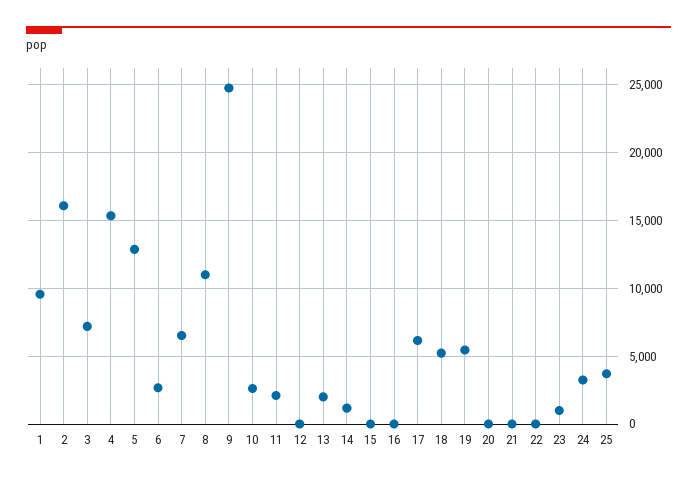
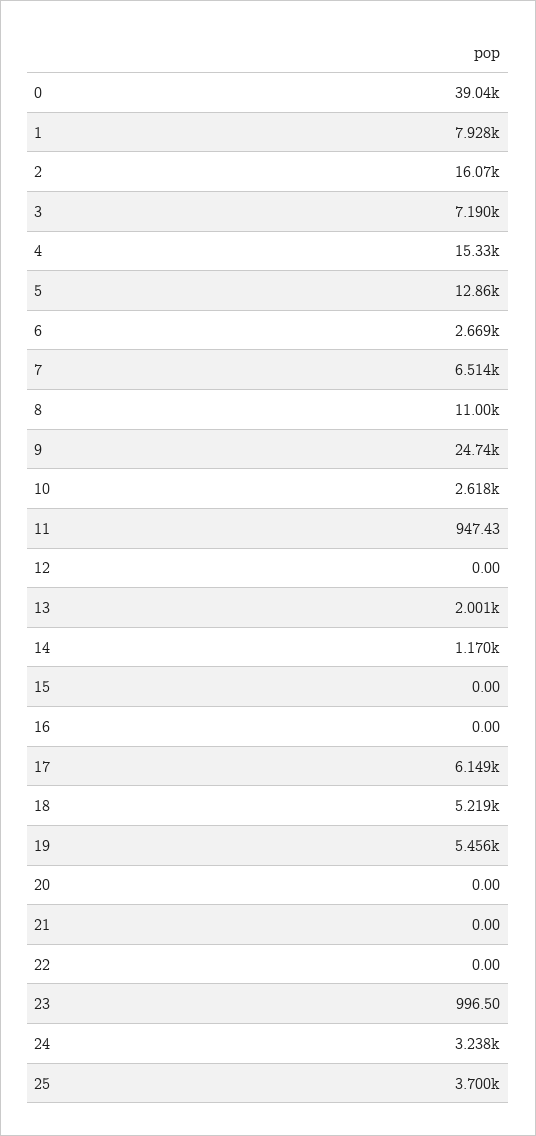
  {
-   "1": 9500,
+   "1": 7928,
    "2": 16070,
    "3": 7190,
    "4": 15330,
    "5": 12860,
    "6": 2669,
    "7": 6514,
    "8": 11000,
    "9": 24740,
    "10": 2618,
-   "11": 2000,
+   "11": 947.43,
    "12": 0,
    "13": 2001,
    "14": 1170,
    "15": 0,
    "16": 0,
    "17": 6149,
    "18": 5219,
    "19": 5456,
    "20": 0,
    "21": 0,
    "22": 0,
    "23": 996.5,
    "24": 3238,
-   "25": 3700
+   "25": 3700,
+   "0": 39040
  }

